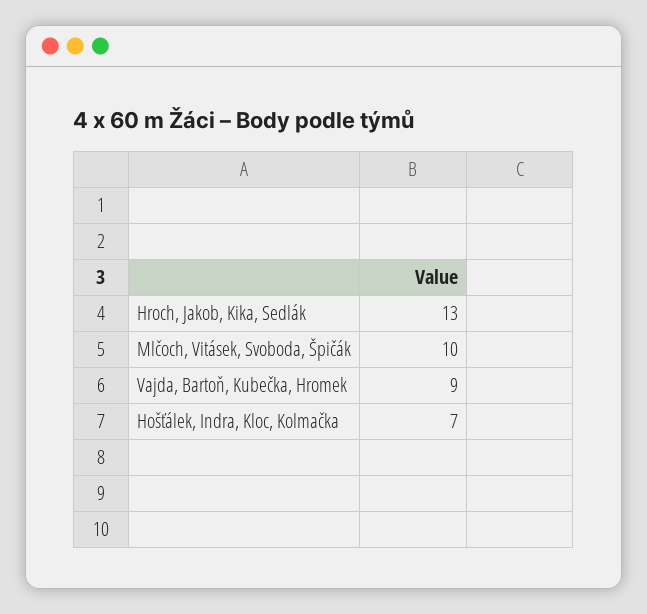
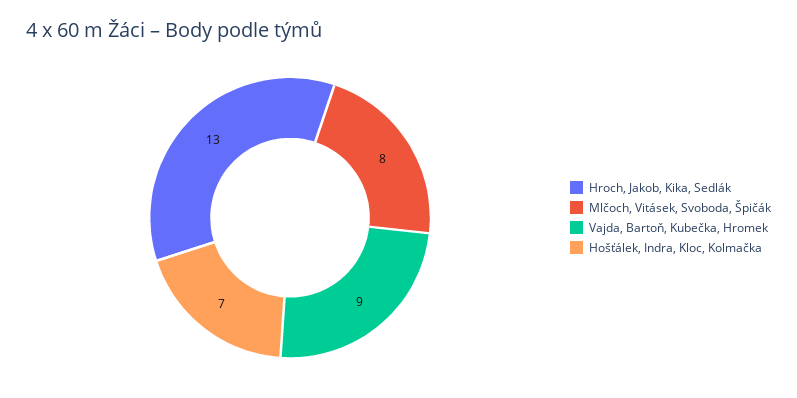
  {
    "Hroch, Jakob, Kika, Sedlák": 13,
-   "Mlčoch, Vitásek, Svoboda, Špičák": 10,
+   "Mlčoch, Vitásek, Svoboda, Špičák": 8,
    "Vajda, Bartoň, Kubečka, Hromek": 9,
    "Hošťálek, Indra, Kloc, Kolmačka": 7
  }

